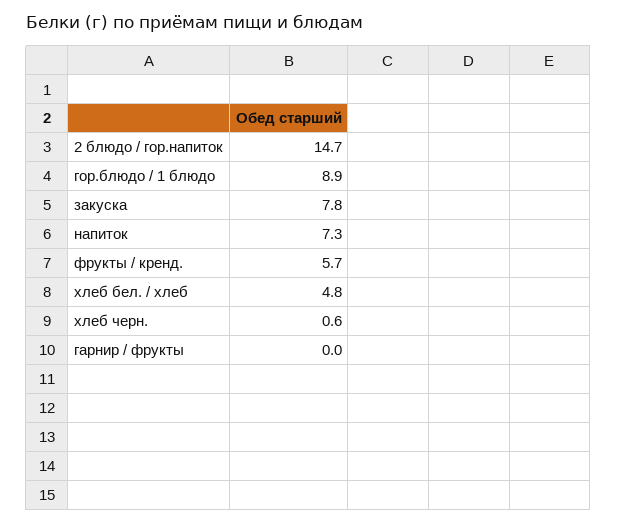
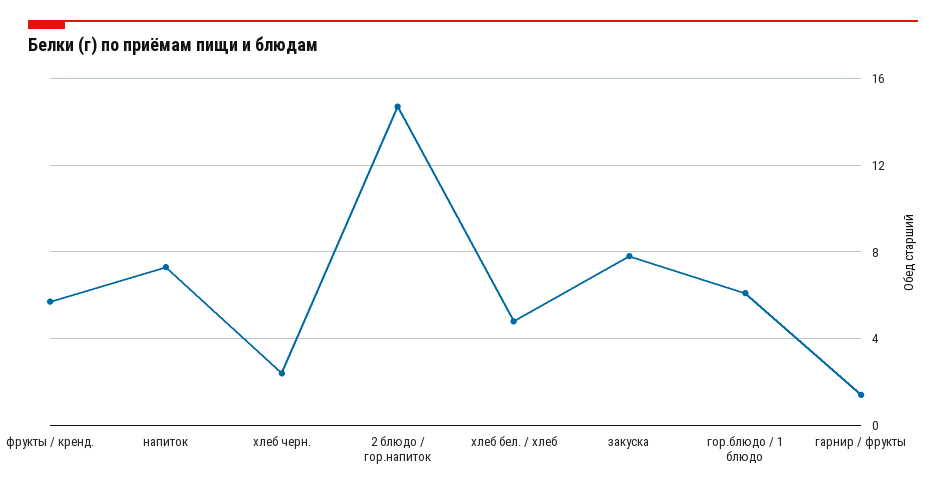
  {
    "2 блюдо / гор.напиток": 14.7,
-   "гор.блюдо / 1 блюдо": 8.9,
+   "гор.блюдо / 1 блюдо": 6,
    "закуска": 7.8,
    "напиток": 7.3,
    "фрукты / кренд.": 5.7,
    "хлеб бел. / хлеб": 4.8,
-   "хлеб черн.": 0.6,
+   "хлеб черн.": 2.5,
-   "гарнир / фрукты": 0
+   "гарнир / фрукты": 1.5
  }

